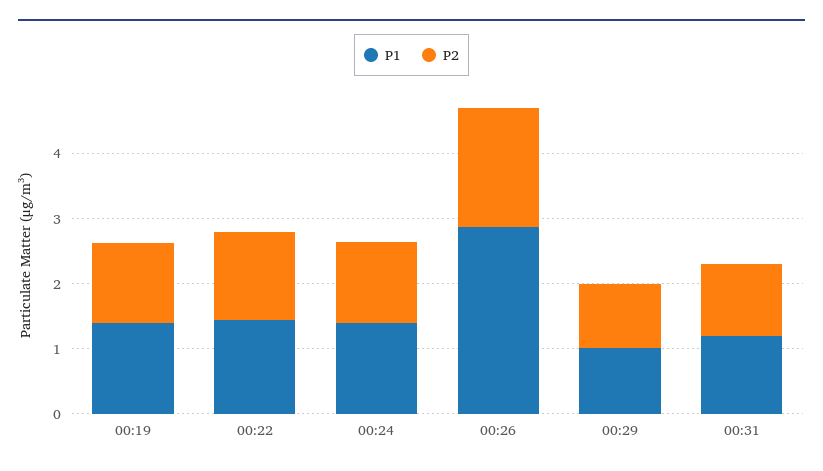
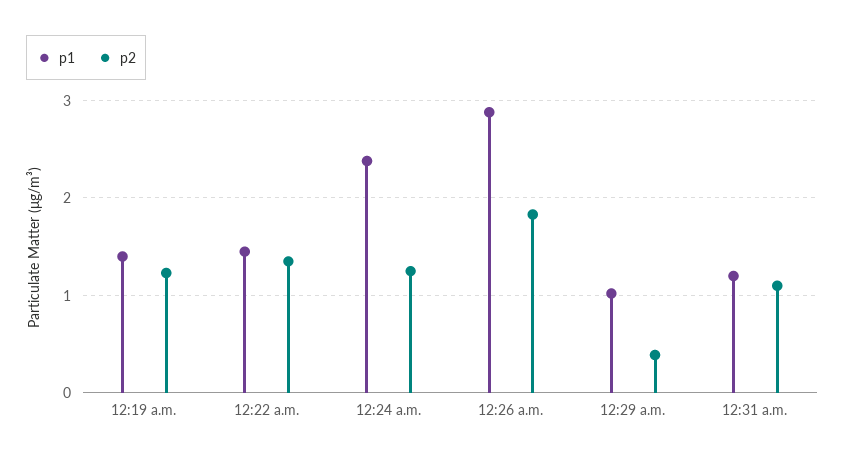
  {
    "P1": {
      "00:19": 1.4,
      "00:22": 1.5,
-     "00:24": 1.4,
+     "00:24": 2.4,
      "00:26": 2.9,
      "00:29": 1,
      "00:31": 1.2
    },
    "P2": {
      "00:19": 1.2,
      "00:22": 1.4,
      "00:24": 1.3,
      "00:26": 1.8,
-     "00:29": 1,
+     "00:29": 0.4,
      "00:31": 1.1
    }
  }

